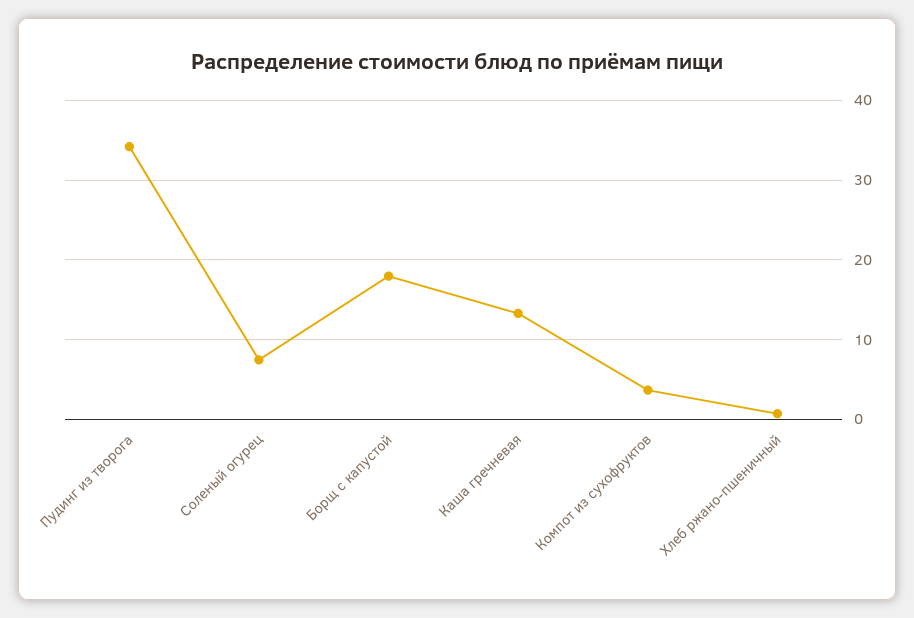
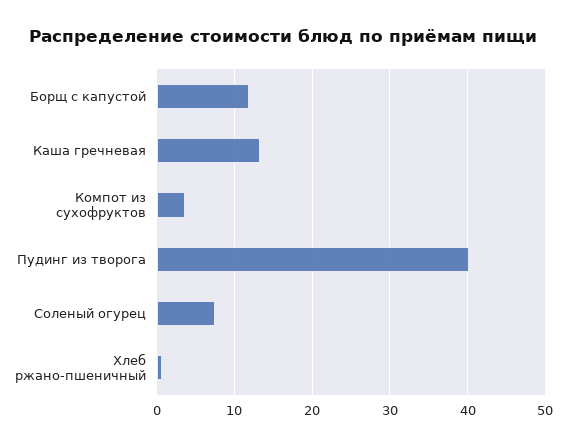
  {
-   "Пудинг из творога": 34,
+   "Пудинг из творога": 40,
    "Соленый огурец": 7,
-   "Борщ с капустой": 18,
+   "Борщ с капустой": 12,
    "Каша гречневая": 13,
    "Компот из сухофруктов": 4,
    "Хлеб ржано-пшеничный": 1
  }

